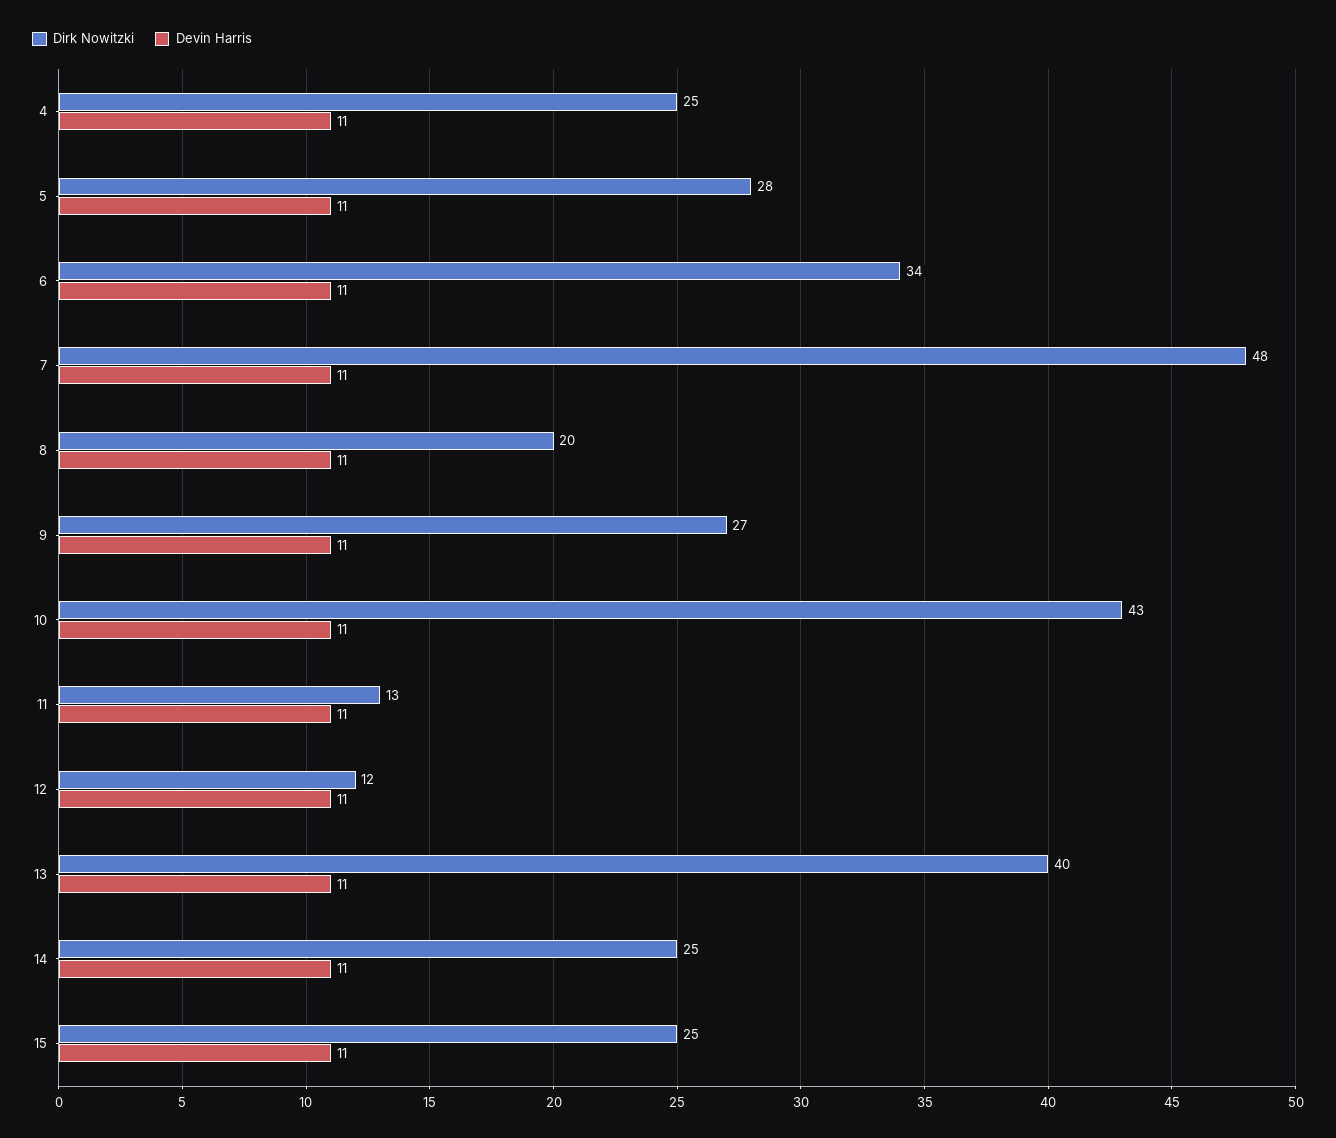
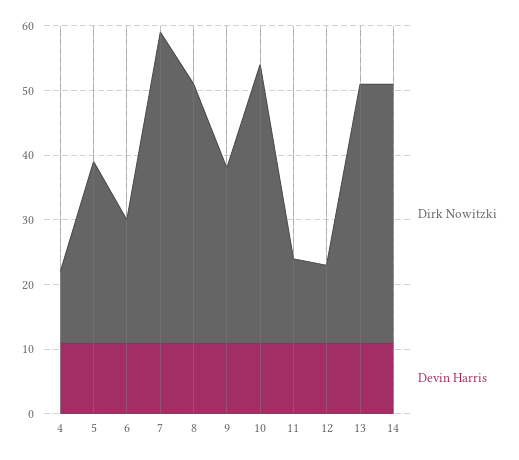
  {
    "Dirk Nowitzki": {
-     "4": 25,
+     "4": 10,
      "5": 28,
-     "6": 34,
+     "6": 20,
      "7": 48,
-     "8": 20,
+     "8": 40,
      "9": 27,
      "10": 43,
      "11": 13,
      "12": 12,
      "13": 40,
-     "14": 25,
+     "14": 40
-     "15": 25
    },
    "Devin Harris": {
      "4": 11,
      "5": 11,
      "6": 11,
      "7": 11,
      "8": 11,
      "9": 11,
      "10": 11,
      "11": 11,
      "12": 11,
      "13": 11,
-     "14": 11,
+     "14": 11
-     "15": 11
    }
  }

